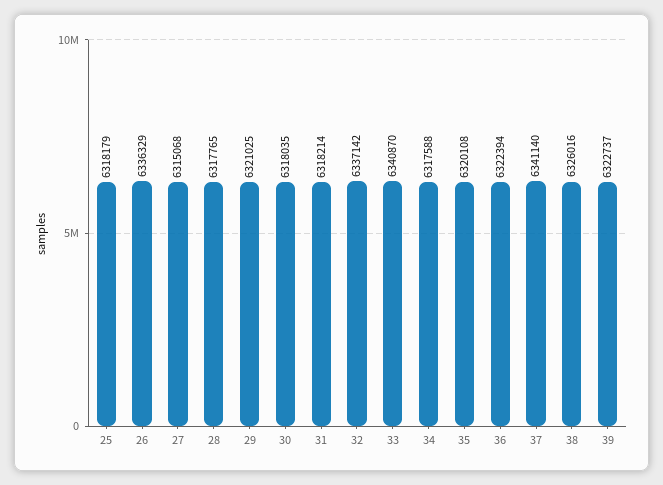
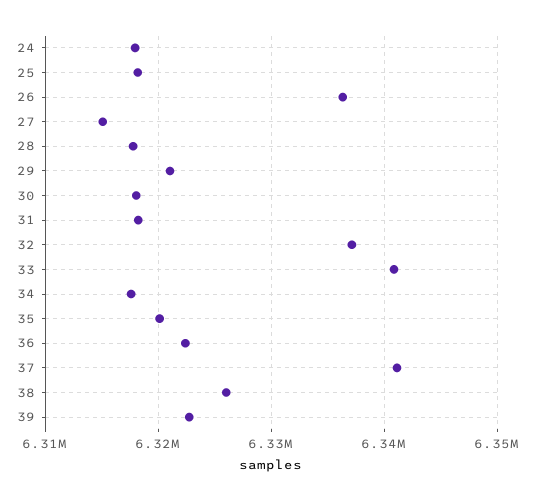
  {
    "25": 6318179,
    "26": 6336329,
    "27": 6315068,
    "28": 6317765,
    "29": 6321025,
    "30": 6318035,
    "31": 6318214,
    "32": 6337142,
    "33": 6340870,
    "34": 6317588,
    "35": 6320108,
    "36": 6322394,
    "37": 6341140,
    "38": 6326016,
-   "39": 6322737
+   "39": 6322737,
+   "24": 6318000
  }

